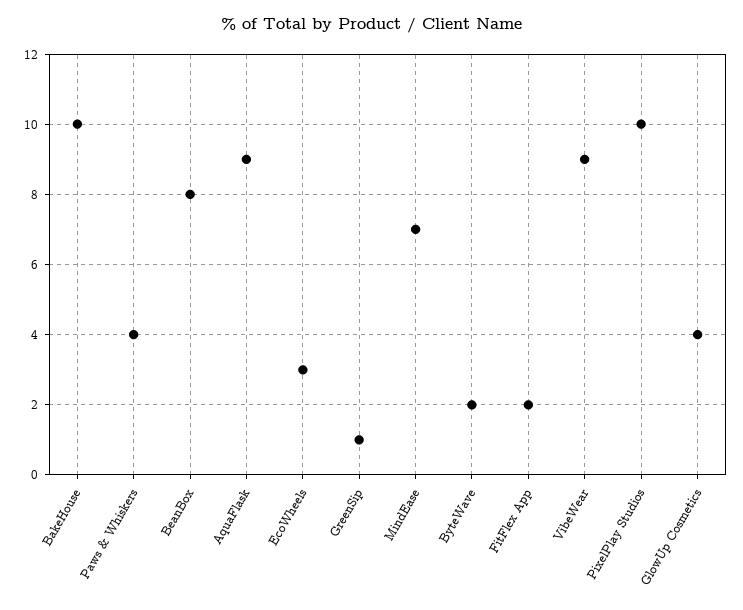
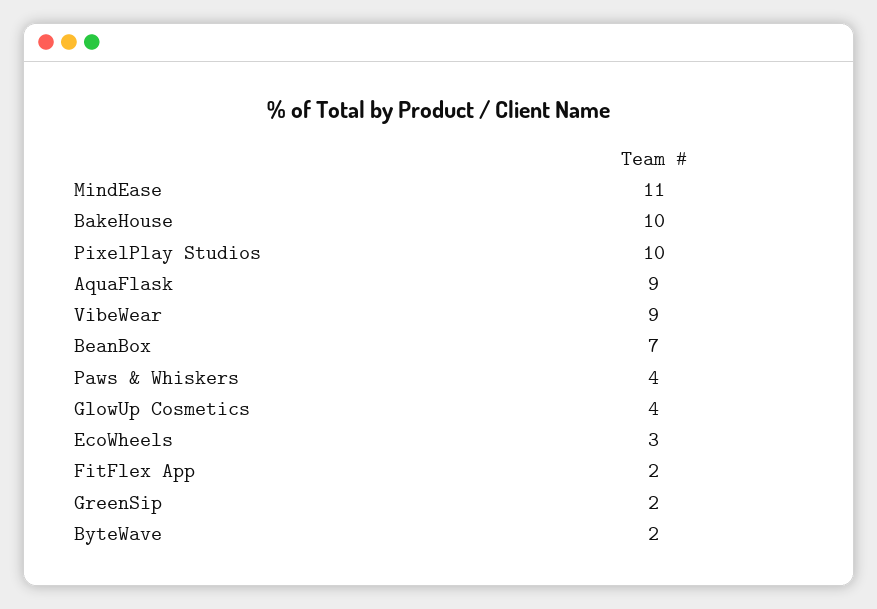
  {
    "BakeHouse": 10,
    "Paws & Whiskers": 4,
-   "BeanBox": 8,
+   "BeanBox": 7,
    "AquaFlask": 9,
    "EcoWheels": 3,
-   "GreenSip": 1,
+   "GreenSip": 2,
-   "MindEase": 7,
+   "MindEase": 11,
    "ByteWave": 2,
    "FitFlex App": 2,
    "VibeWear": 9,
    "PixelPlay Studios": 10,
    "GlowUp Cosmetics": 4
  }

